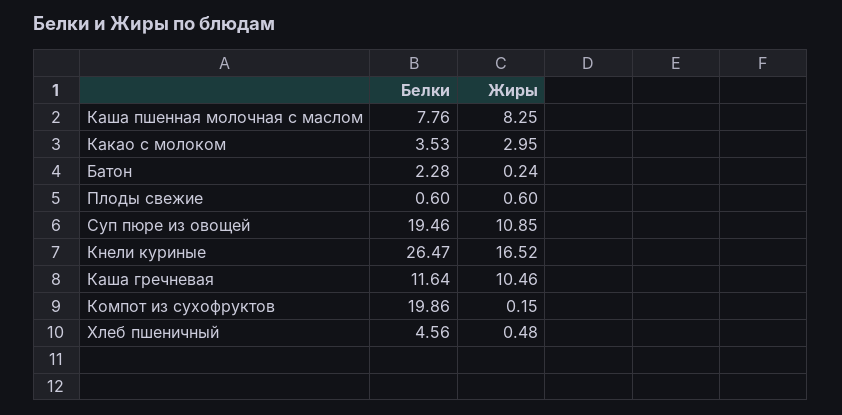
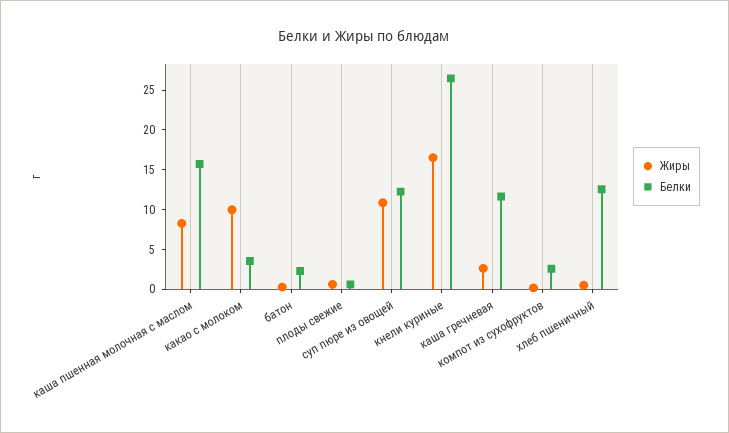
  {
    "Белки": {
-     "Каша пшенная молочная с маслом": 7.76,
+     "Каша пшенная молочная с маслом": 15,
      "Какао с молоком": 3.53,
      "Батон": 2.28,
      "Плоды свежие": 0.6,
-     "Суп пюре из овощей": 19.46,
+     "Суп пюре из овощей": 12.5,
      "Кнели куриные": 26.47,
      "Каша гречневая": 11.64,
-     "Компот из сухофруктов": 19.86,
+     "Компот из сухофруктов": 2.5,
-     "Хлеб пшеничный": 4.56
+     "Хлеб пшеничный": 12.5
    },
    "Жиры": {
      "Каша пшенная молочная с маслом": 8.25,
-     "Какао с молоком": 2.95,
+     "Какао с молоком": 10,
      "Батон": 0.24,
      "Плоды свежие": 0.6,
      "Суп пюре из овощей": 10.85,
      "Кнели куриные": 16.52,
-     "Каша гречневая": 10.46,
+     "Каша гречневая": 2.5,
      "Компот из сухофруктов": 0.15,
      "Хлеб пшеничный": 0.48
    }
  }

